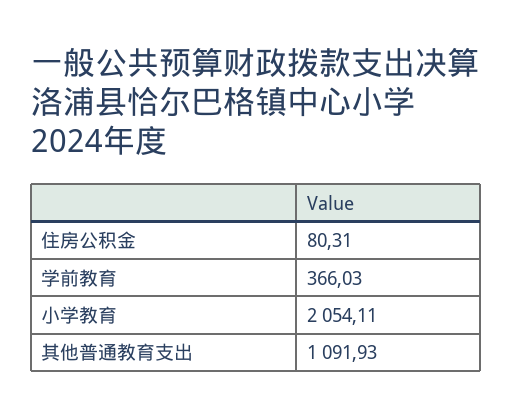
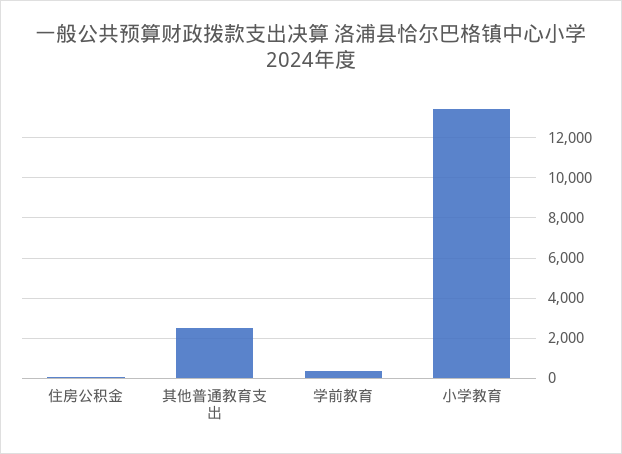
  {
    "住房公积金": 80.31,
    "学前教育": 366.03,
-   "小学教育": 2054.11,
+   "小学教育": 13500,
-   "其他普通教育支出": 1091.93
+   "其他普通教育支出": 2500
  }

